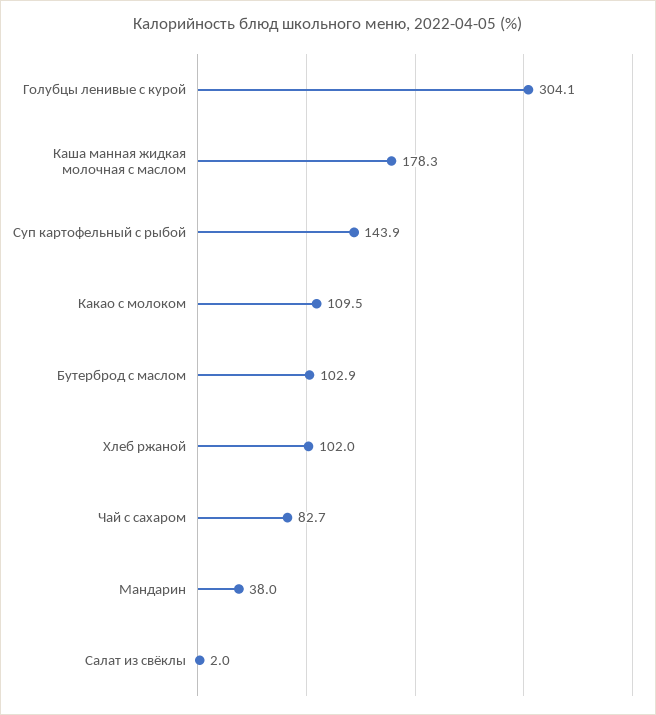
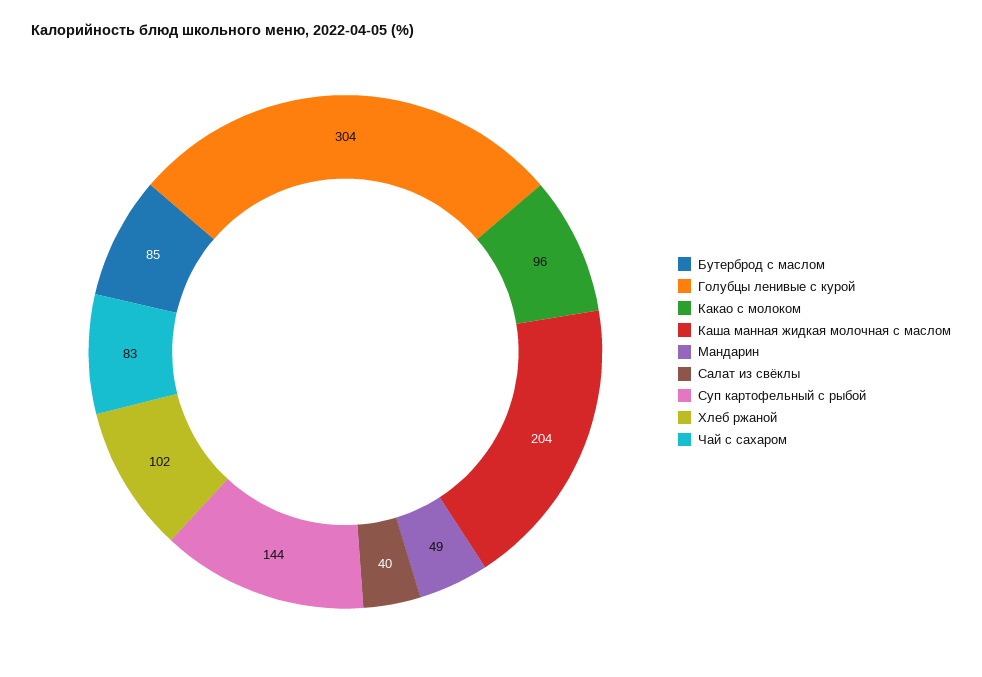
  {
    "Голубцы ленивые с курой": 304.1,
-   "Каша манная жидкая молочная с маслом": 178.3,
+   "Каша манная жидкая молочная с маслом": 204,
    "Суп картофельный с рыбой": 143.9,
-   "Какао с молоком": 109.5,
+   "Какао с молоком": 96,
-   "Бутерброд с маслом": 102.9,
+   "Бутерброд с маслом": 85,
    "Хлеб ржаной": 102,
    "Чай с сахаром": 82.7,
-   "Мандарин": 38,
+   "Мандарин": 49,
-   "Салат из свёклы": 2
+   "Салат из свёклы": 40
  }

